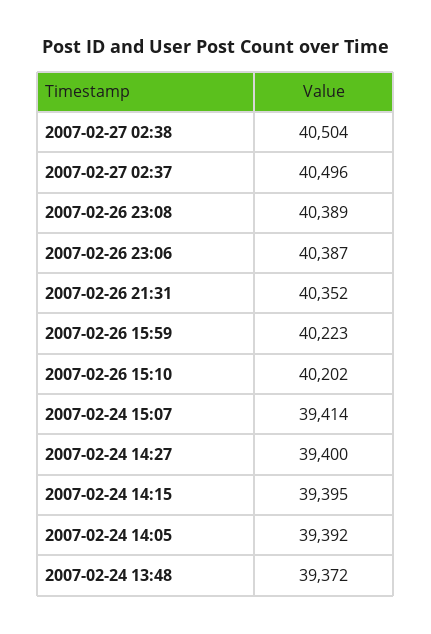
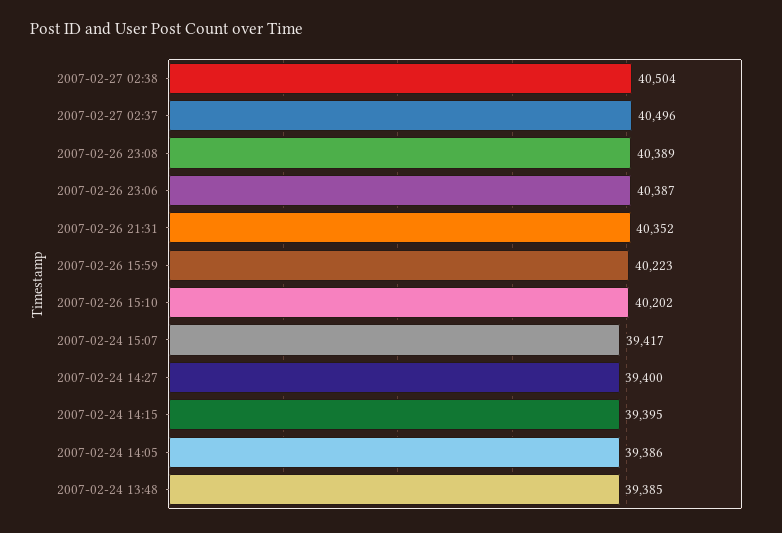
  {
    "2007-02-27 02:38": 40504,
    "2007-02-27 02:37": 40496,
    "2007-02-26 23:08": 40389,
    "2007-02-26 23:06": 40387,
    "2007-02-26 21:31": 40352,
    "2007-02-26 15:59": 40223,
    "2007-02-26 15:10": 40202,
-   "2007-02-24 15:07": 39414,
+   "2007-02-24 15:07": 39417,
    "2007-02-24 14:27": 39400,
    "2007-02-24 14:15": 39395,
-   "2007-02-24 14:05": 39392,
+   "2007-02-24 14:05": 39386,
-   "2007-02-24 13:48": 39372
+   "2007-02-24 13:48": 39385
  }

